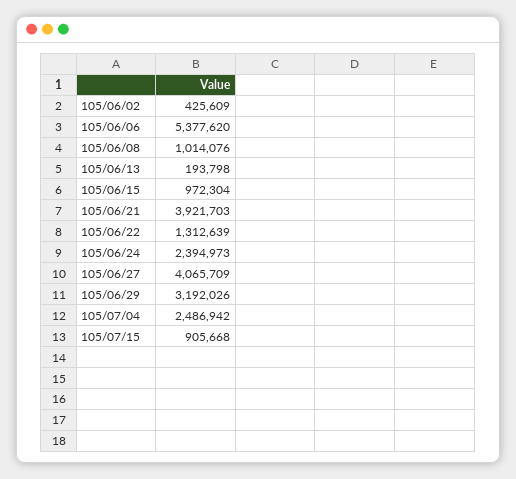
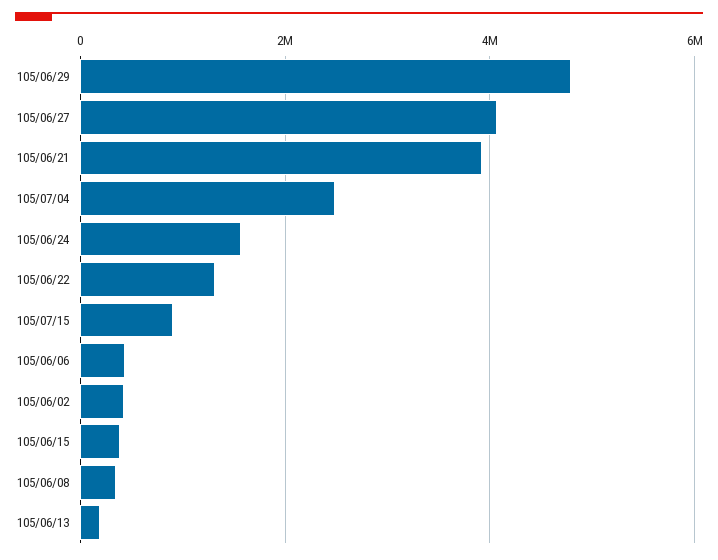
  {
    "105/06/02": 425609,
-   "105/06/06": 5377620,
+   "105/06/06": 400000,
-   "105/06/08": 1014076,
+   "105/06/08": 400000,
    "105/06/13": 193798,
-   "105/06/15": 972304,
+   "105/06/15": 400000,
    "105/06/21": 3921703,
    "105/06/22": 1312639,
-   "105/06/24": 2394973,
+   "105/06/24": 1600000,
    "105/06/27": 4065709,
-   "105/06/29": 3192026,
+   "105/06/29": 4800000,
    "105/07/04": 2486942,
    "105/07/15": 905668
  }

